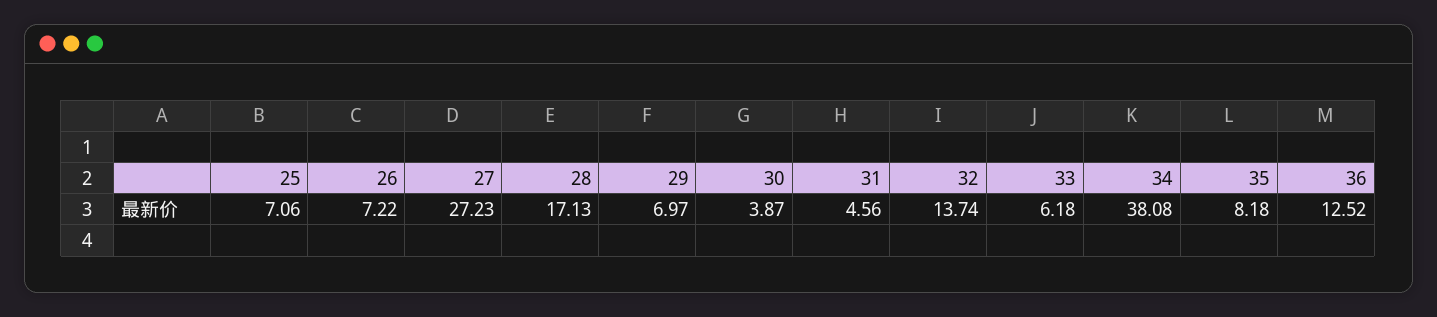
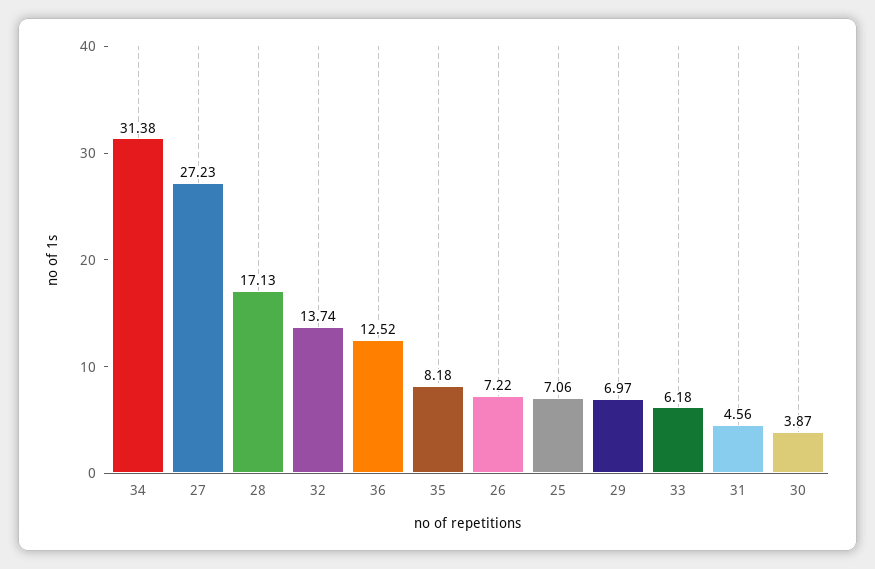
  {
    "25": 7.06,
    "26": 7.22,
    "27": 27.23,
    "28": 17.13,
    "29": 6.97,
    "30": 3.87,
    "31": 4.56,
    "32": 13.74,
    "33": 6.18,
-   "34": 38.08,
+   "34": 31.38,
    "35": 8.18,
    "36": 12.52
  }

